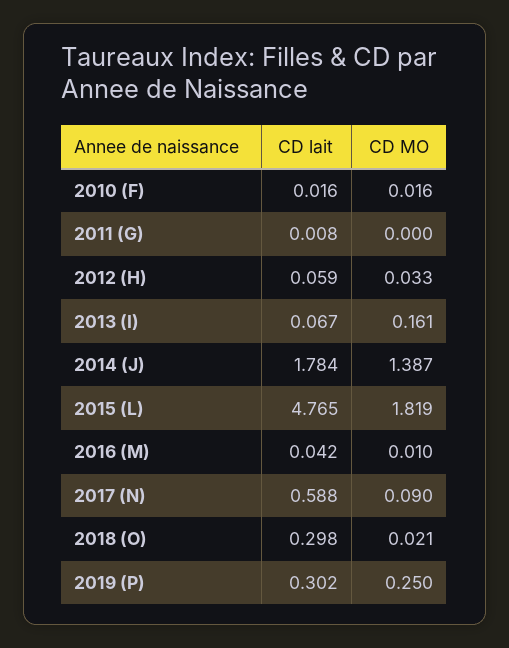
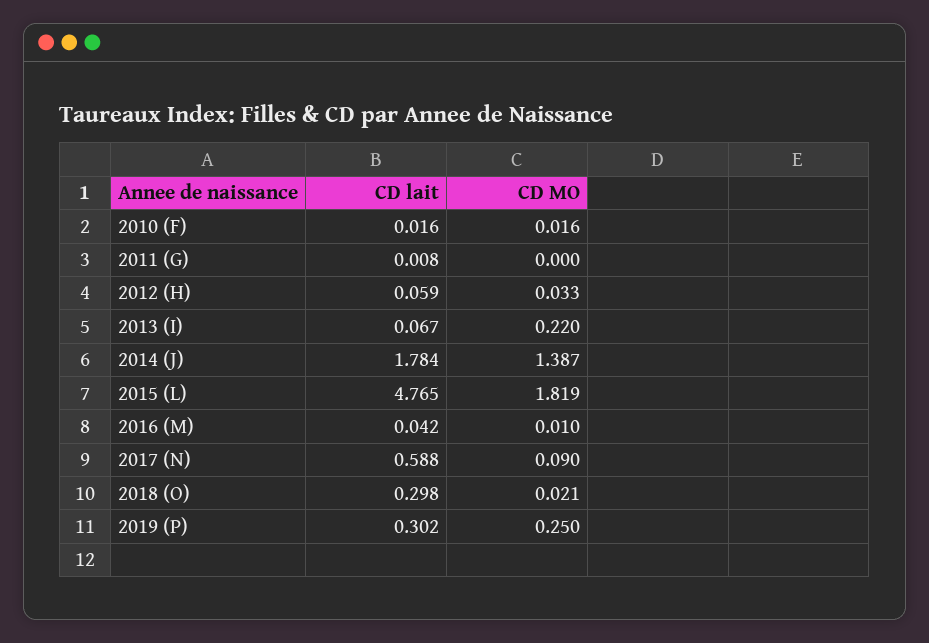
  {
    "CD lait": {
      "2010 (F)": 0.016,
      "2011 (G)": 0.008,
      "2012 (H)": 0.059,
      "2013 (I)": 0.067,
      "2014 (J)": 1.784,
      "2015 (L)": 4.765,
      "2016 (M)": 0.042,
      "2017 (N)": 0.588,
      "2018 (O)": 0.298,
      "2019 (P)": 0.302
    },
    "CD MO": {
      "2010 (F)": 0.016,
      "2011 (G)": 0,
      "2012 (H)": 0.033,
-     "2013 (I)": 0.161,
+     "2013 (I)": 0.22,
      "2014 (J)": 1.387,
      "2015 (L)": 1.819,
      "2016 (M)": 0.01,
      "2017 (N)": 0.09,
      "2018 (O)": 0.021,
      "2019 (P)": 0.25
    }
  }

